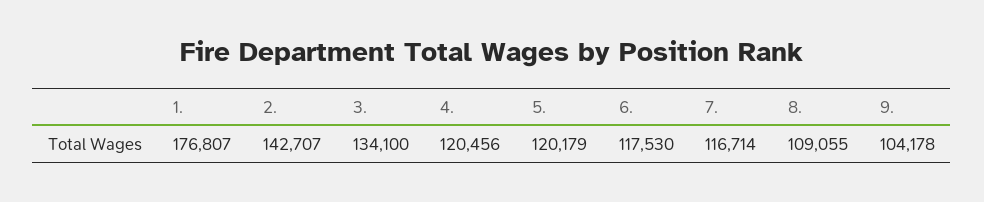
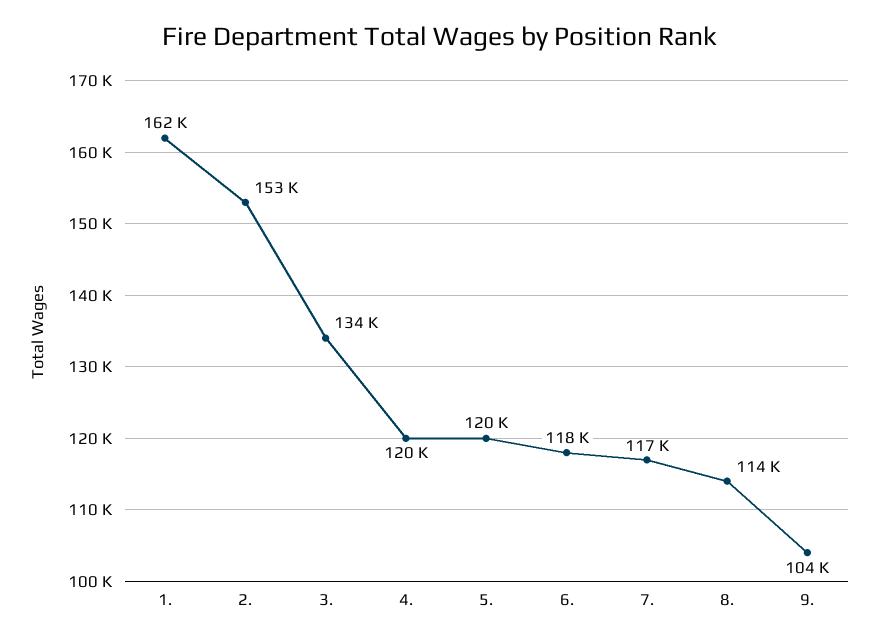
  {
-   "1.": 176807,
+   "1.": 162000,
-   "2.": 142707,
+   "2.": 153000,
    "3.": 134100,
    "4.": 120456,
    "5.": 120179,
    "6.": 117530,
    "7.": 116714,
-   "8.": 109055,
+   "8.": 114000,
    "9.": 104178
  }

